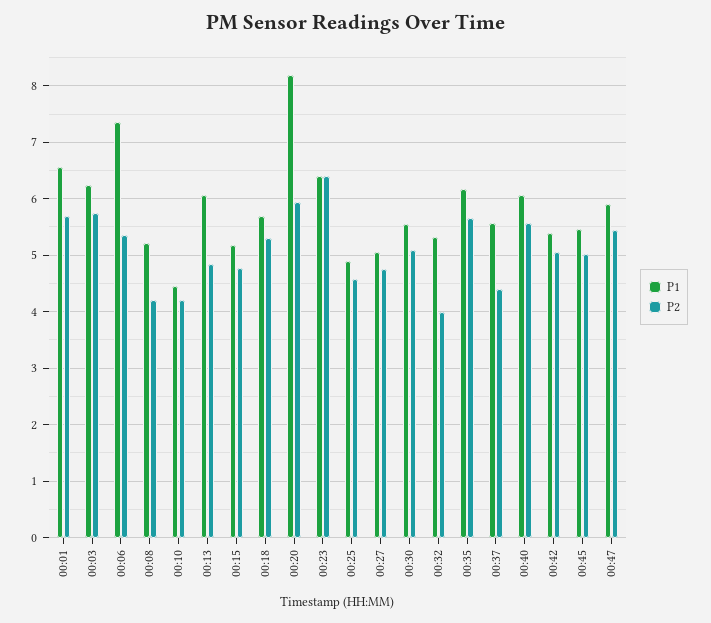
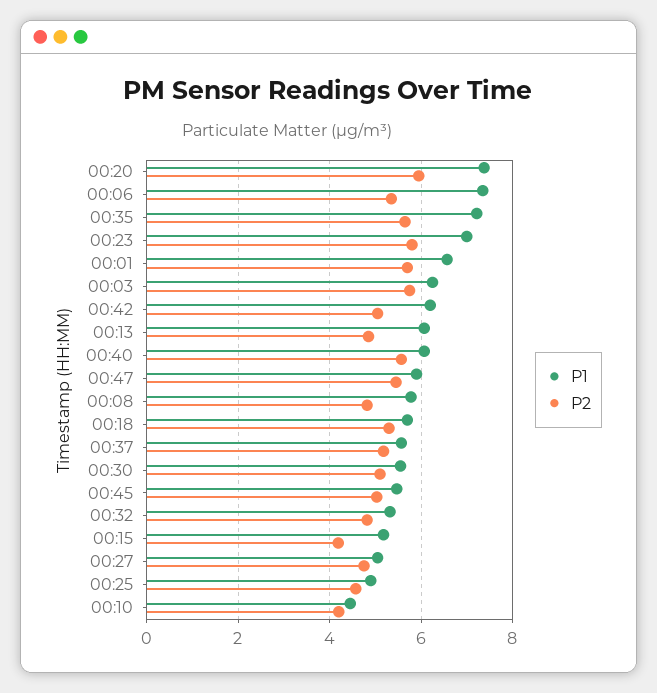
  {
    "P1": {
      "00:01": 6.6,
      "00:03": 6.2,
      "00:06": 7.4,
-     "00:08": 5.2,
+     "00:08": 5.8,
      "00:10": 4.4,
      "00:13": 6,
      "00:15": 5.2,
      "00:18": 5.8,
-     "00:20": 8.2,
+     "00:20": 7.4,
-     "00:23": 6.4,
+     "00:23": 7,
      "00:25": 5,
      "00:27": 5,
      "00:30": 5.6,
      "00:32": 5.4,
-     "00:35": 6.2,
+     "00:35": 7.2,
      "00:37": 5.6,
      "00:40": 6,
-     "00:42": 5.4,
+     "00:42": 6.2,
      "00:45": 5.4,
      "00:47": 6
    },
    "P2": {
      "00:01": 5.8,
      "00:03": 5.8,
      "00:06": 5.4,
-     "00:08": 4.2,
+     "00:08": 4.8,
      "00:10": 4.2,
      "00:13": 4.8,
-     "00:15": 4.8,
+     "00:15": 4.2,
      "00:18": 5.4,
      "00:20": 6,
-     "00:23": 6.4,
+     "00:23": 5.8,
      "00:25": 4.6,
      "00:27": 4.8,
      "00:30": 5.2,
-     "00:32": 4,
+     "00:32": 4.8,
      "00:35": 5.6,
-     "00:37": 4.4,
+     "00:37": 5.2,
      "00:40": 5.6,
      "00:42": 5,
      "00:45": 5,
      "00:47": 5.4
    }
  }

